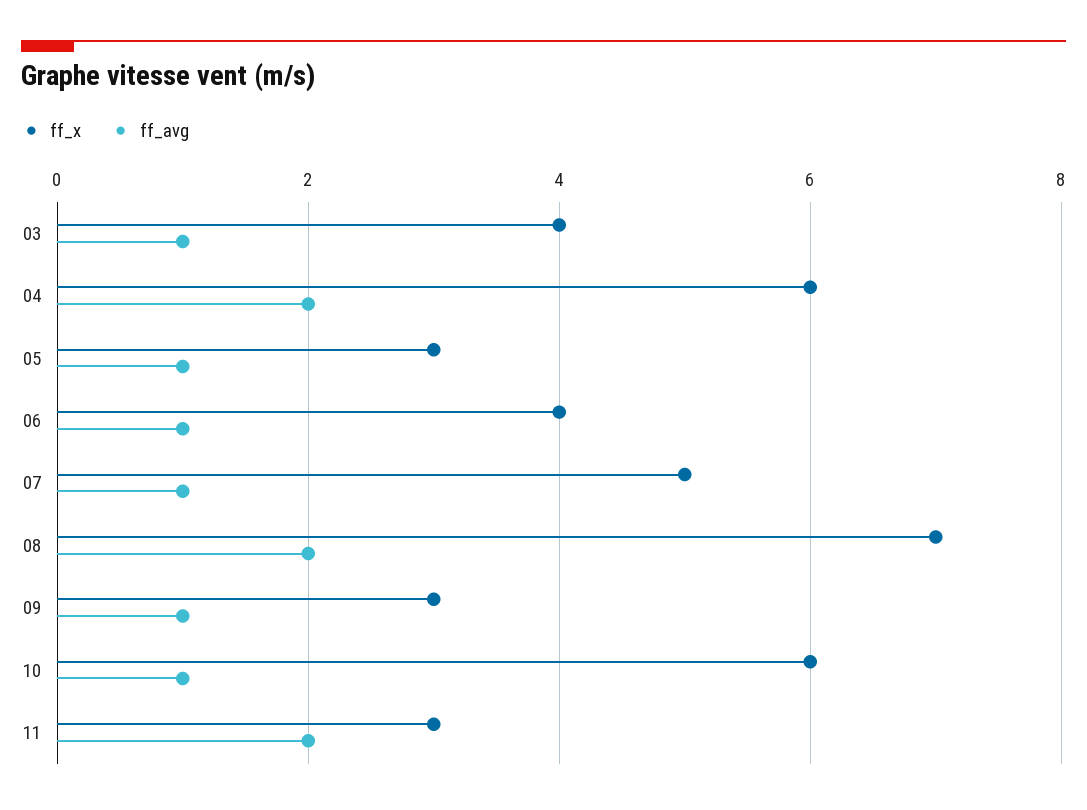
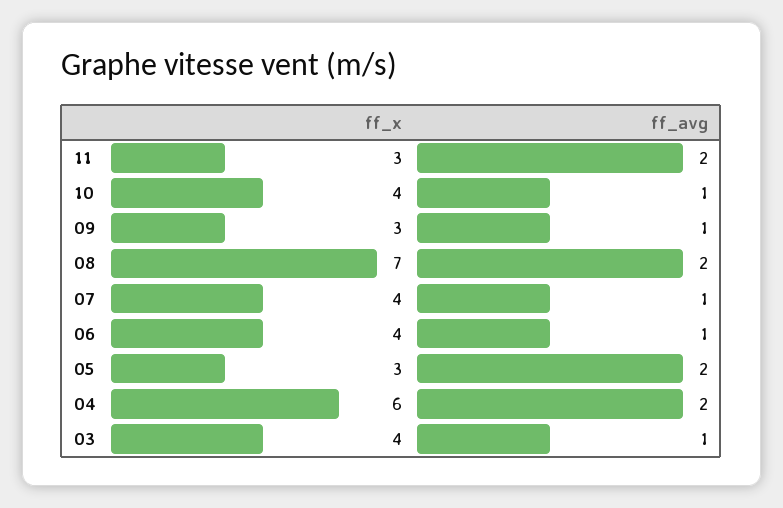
  {
    "ff_x": {
      "03": 4,
      "04": 6,
      "05": 3,
      "06": 4,
-     "07": 5,
+     "07": 4,
      "08": 7,
      "09": 3,
-     "10": 6,
+     "10": 4,
      "11": 3
    },
    "ff_avg": {
      "03": 1,
      "04": 2,
-     "05": 1,
+     "05": 2,
      "06": 1,
      "07": 1,
      "08": 2,
      "09": 1,
      "10": 1,
      "11": 2
    }
  }

